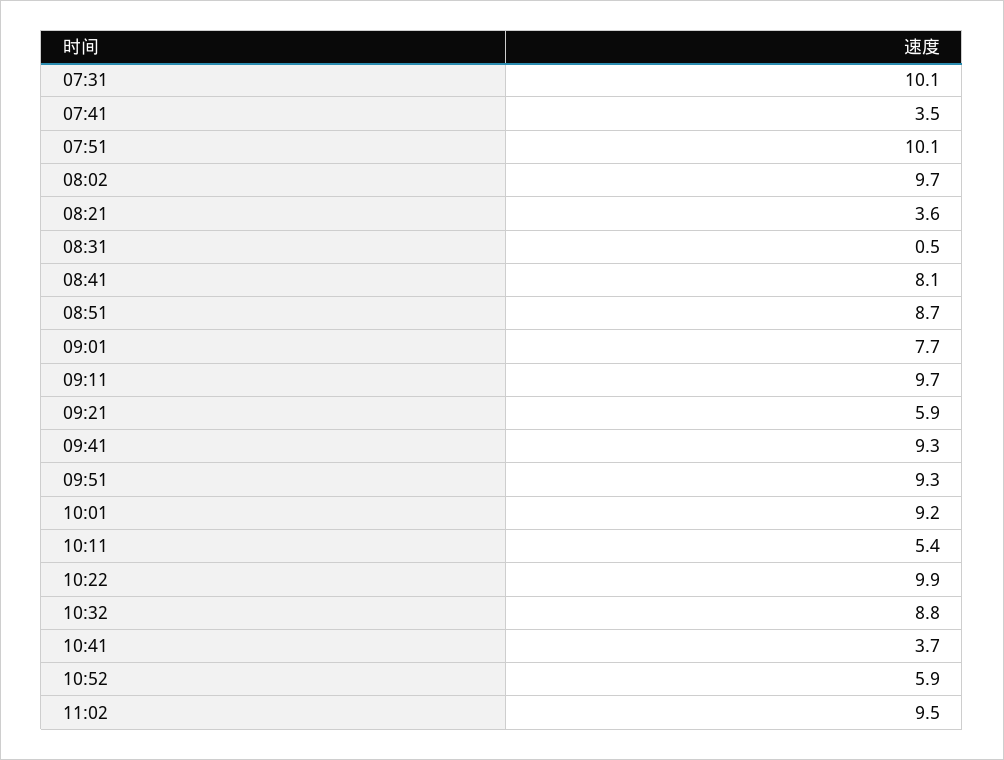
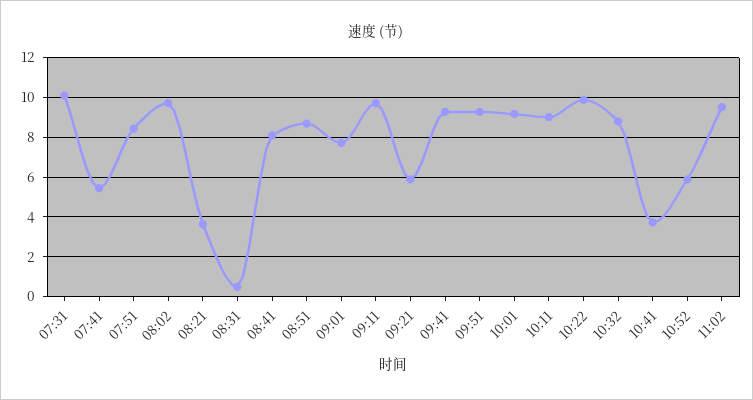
  {
    "07:31": 10.1,
-   "07:41": 3.5,
+   "07:41": 5.5,
-   "07:51": 10.1,
+   "07:51": 8.5,
    "08:02": 9.7,
    "08:21": 3.6,
    "08:31": 0.5,
    "08:41": 8.1,
    "08:51": 8.7,
    "09:01": 7.7,
    "09:11": 9.7,
    "09:21": 5.9,
    "09:41": 9.3,
    "09:51": 9.3,
    "10:01": 9.2,
-   "10:11": 5.4,
+   "10:11": 9,
    "10:22": 9.9,
    "10:32": 8.8,
    "10:41": 3.7,
    "10:52": 5.9,
    "11:02": 9.5
  }

